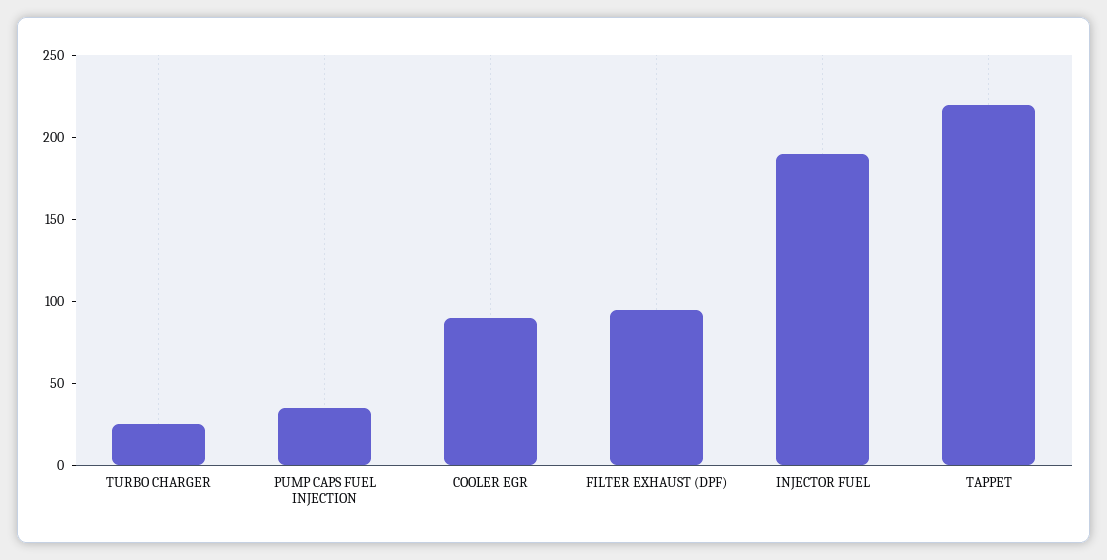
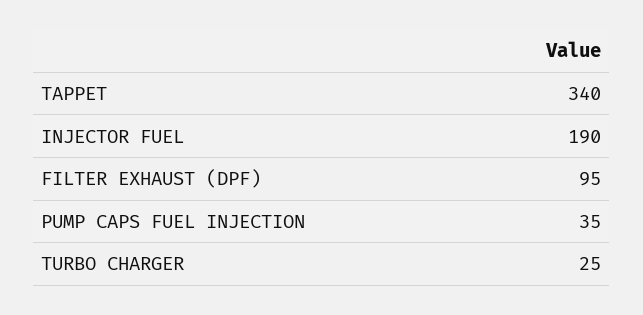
  {
    "TURBO CHARGER": 25,
    "PUMP CAPS FUEL INJECTION": 35,
-   "COOLER EGR": 90,
    "FILTER EXHAUST (DPF)": 95,
    "INJECTOR FUEL": 190,
-   "TAPPET": 220
+   "TAPPET": 340
  }

